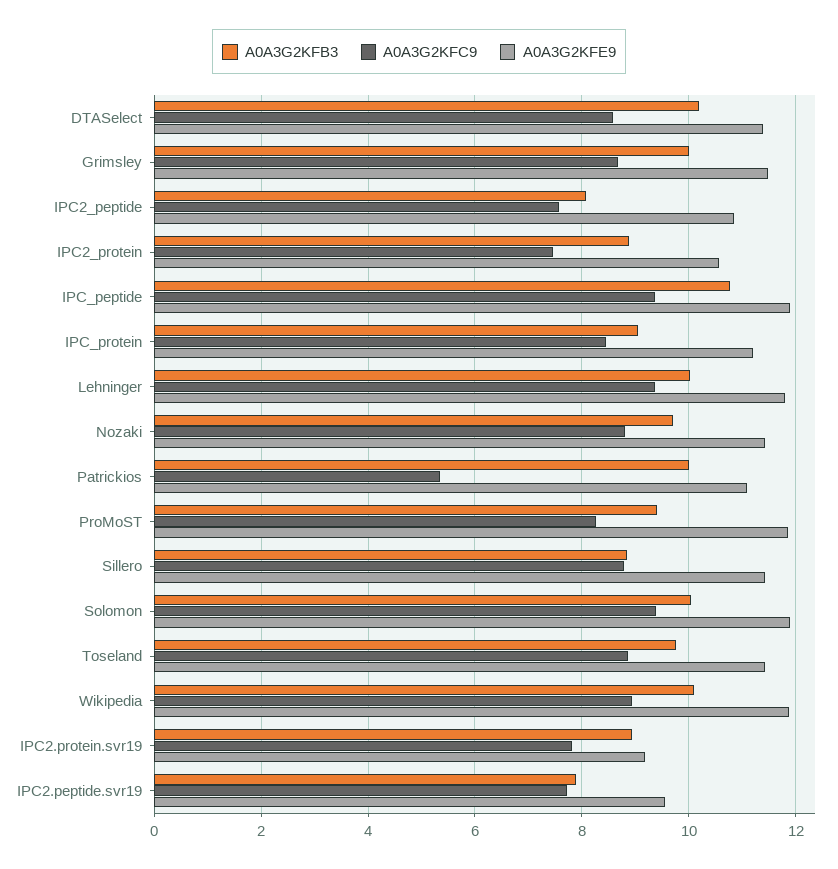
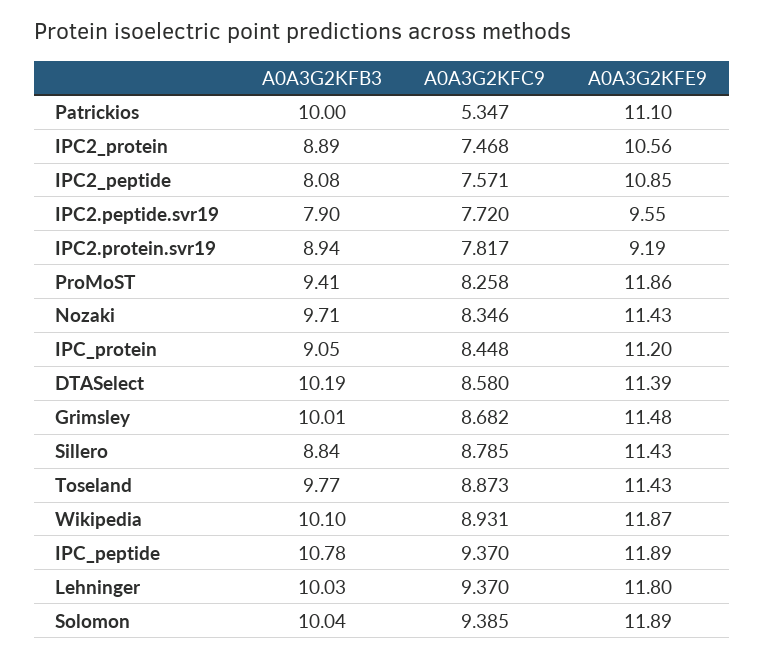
  {
    "A0A3G2KFB3": {
      "DTASelect": 10.19,
      "Grimsley": 10.01,
      "IPC2_peptide": 8.08,
      "IPC2_protein": 8.89,
      "IPC_peptide": 10.78,
      "IPC_protein": 9.05,
      "Lehninger": 10.03,
      "Nozaki": 9.71,
      "Patrickios": 10,
      "ProMoST": 9.41,
      "Sillero": 8.84,
      "Solomon": 10.04,
      "Toseland": 9.77,
      "Wikipedia": 10.1,
      "IPC2.protein.svr19": 8.94,
      "IPC2.peptide.svr19": 7.9
    },
    "A0A3G2KFC9": {
      "DTASelect": 8.58,
      "Grimsley": 8.682,
      "IPC2_peptide": 7.571,
      "IPC2_protein": 7.468,
      "IPC_peptide": 9.37,
      "IPC_protein": 8.448,
      "Lehninger": 9.37,
-     "Nozaki": 8.8,
+     "Nozaki": 8.346,
      "Patrickios": 5.347,
      "ProMoST": 8.258,
      "Sillero": 8.785,
      "Solomon": 9.385,
      "Toseland": 8.873,
      "Wikipedia": 8.931,
      "IPC2.protein.svr19": 7.817,
      "IPC2.peptide.svr19": 7.72
    },
    "A0A3G2KFE9": {
      "DTASelect": 11.39,
      "Grimsley": 11.48,
      "IPC2_peptide": 10.85,
      "IPC2_protein": 10.56,
      "IPC_peptide": 11.89,
      "IPC_protein": 11.2,
      "Lehninger": 11.8,
      "Nozaki": 11.43,
      "Patrickios": 11.1,
      "ProMoST": 11.86,
      "Sillero": 11.43,
      "Solomon": 11.89,
      "Toseland": 11.43,
      "Wikipedia": 11.87,
      "IPC2.protein.svr19": 9.19,
      "IPC2.peptide.svr19": 9.55
    }
  }

